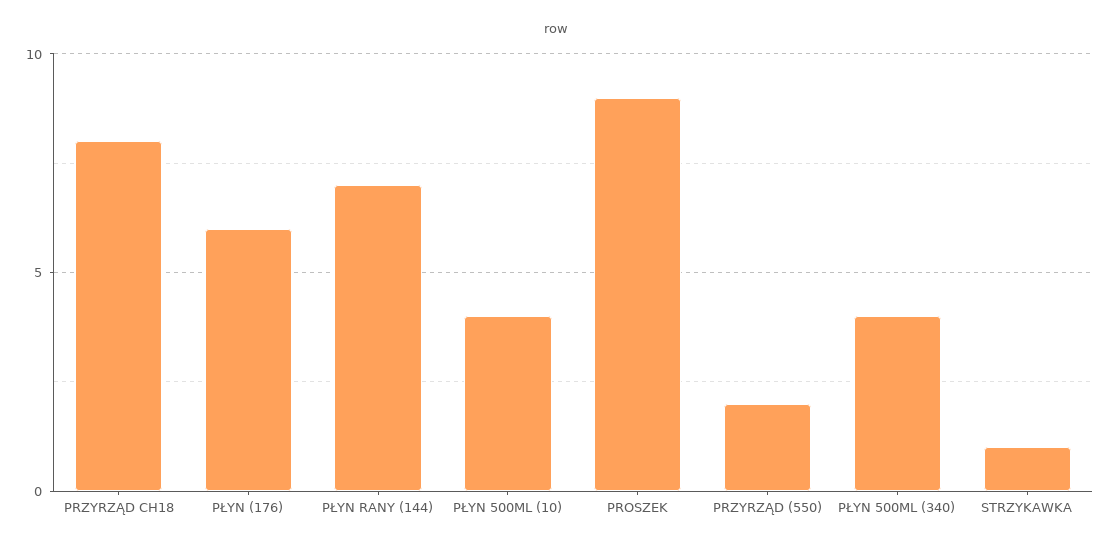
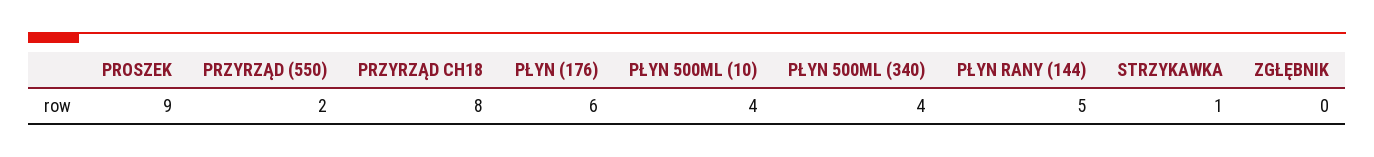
  {
    "PRZYRZĄD CH18": 8,
    "PŁYN (176)": 6,
-   "PŁYN RANY (144)": 7,
+   "PŁYN RANY (144)": 5,
    "PŁYN 500ML (10)": 4,
    "PROSZEK": 9,
    "PRZYRZĄD (550)": 2,
    "PŁYN 500ML (340)": 4,
-   "STRZYKAWKA": 1
+   "STRZYKAWKA": 1,
+   "ZGŁĘBNIK": 0
  }

